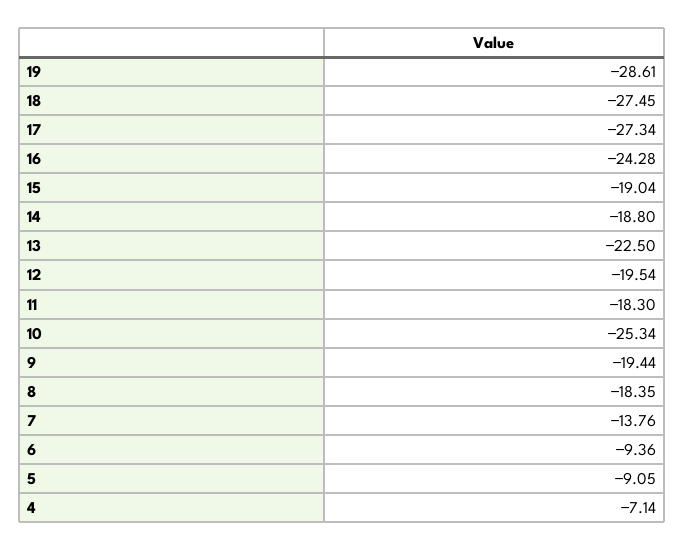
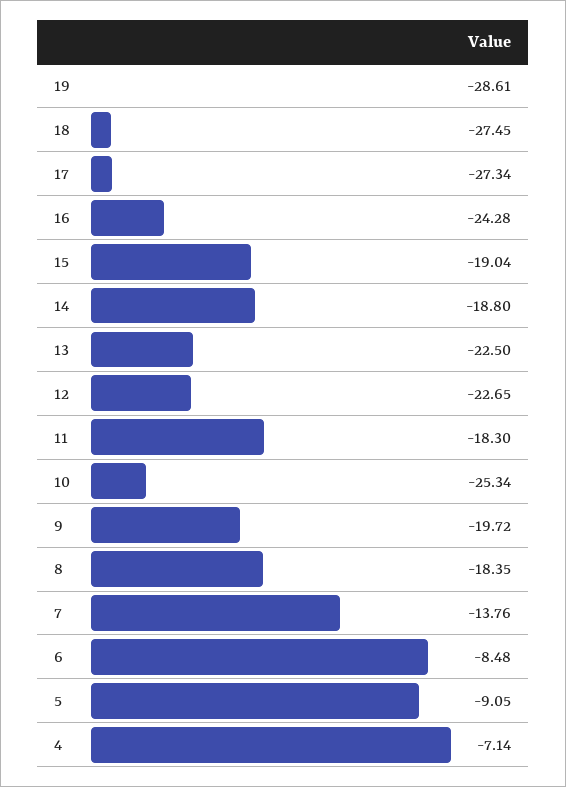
  {
    "19": -28.61,
    "18": -27.45,
    "17": -27.34,
    "16": -24.28,
    "15": -19.04,
    "14": -18.8,
    "13": -22.5,
-   "12": -19.54,
+   "12": -22.65,
    "11": -18.3,
    "10": -25.34,
-   "9": -19.44,
+   "9": -19.72,
    "8": -18.35,
    "7": -13.76,
-   "6": -9.36,
+   "6": -8.48,
    "5": -9.05,
    "4": -7.14
  }

